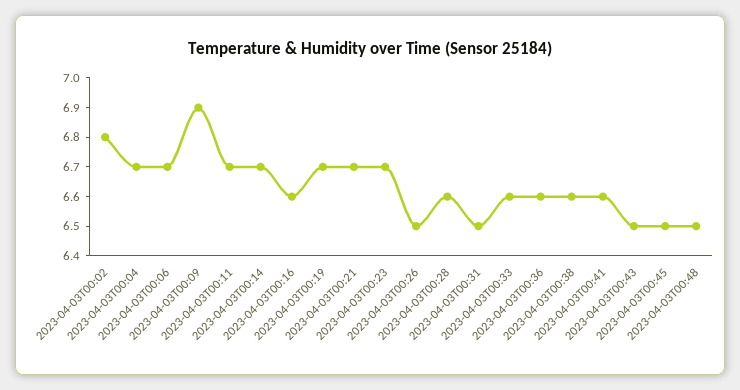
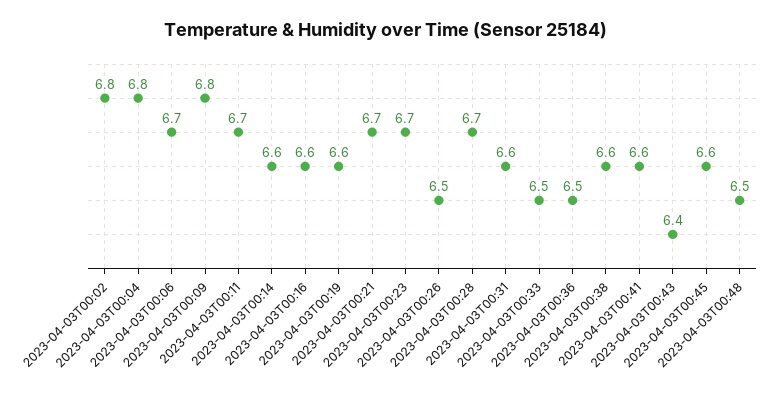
  {
    "2023-04-03T00:02": 6.8,
-   "2023-04-03T00:04": 6.7,
+   "2023-04-03T00:04": 6.8,
    "2023-04-03T00:06": 6.7,
-   "2023-04-03T00:09": 6.9,
+   "2023-04-03T00:09": 6.8,
    "2023-04-03T00:11": 6.7,
-   "2023-04-03T00:14": 6.7,
+   "2023-04-03T00:14": 6.6,
    "2023-04-03T00:16": 6.6,
-   "2023-04-03T00:19": 6.7,
+   "2023-04-03T00:19": 6.6,
    "2023-04-03T00:21": 6.7,
    "2023-04-03T00:23": 6.7,
    "2023-04-03T00:26": 6.5,
-   "2023-04-03T00:28": 6.6,
+   "2023-04-03T00:28": 6.7,
-   "2023-04-03T00:31": 6.5,
+   "2023-04-03T00:31": 6.6,
-   "2023-04-03T00:33": 6.6,
+   "2023-04-03T00:33": 6.5,
-   "2023-04-03T00:36": 6.6,
+   "2023-04-03T00:36": 6.5,
    "2023-04-03T00:38": 6.6,
    "2023-04-03T00:41": 6.6,
-   "2023-04-03T00:43": 6.5,
+   "2023-04-03T00:43": 6.4,
-   "2023-04-03T00:45": 6.5,
+   "2023-04-03T00:45": 6.6,
    "2023-04-03T00:48": 6.5
  }

